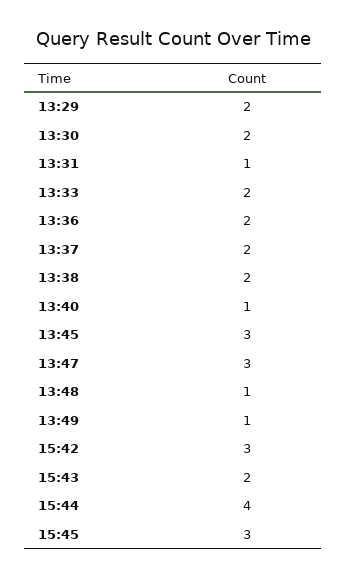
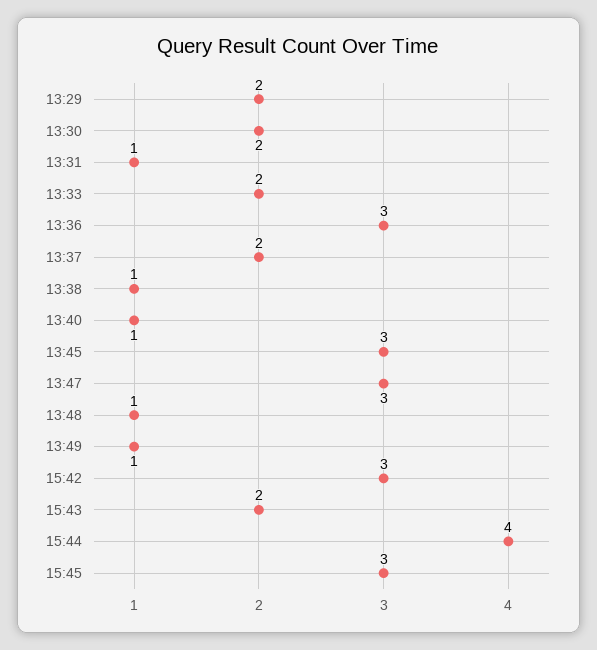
  {
    "13:29": 2,
    "13:30": 2,
    "13:31": 1,
    "13:33": 2,
-   "13:36": 2,
+   "13:36": 3,
    "13:37": 2,
-   "13:38": 2,
+   "13:38": 1,
    "13:40": 1,
    "13:45": 3,
    "13:47": 3,
    "13:48": 1,
    "13:49": 1,
    "15:42": 3,
    "15:43": 2,
    "15:44": 4,
    "15:45": 3
  }

